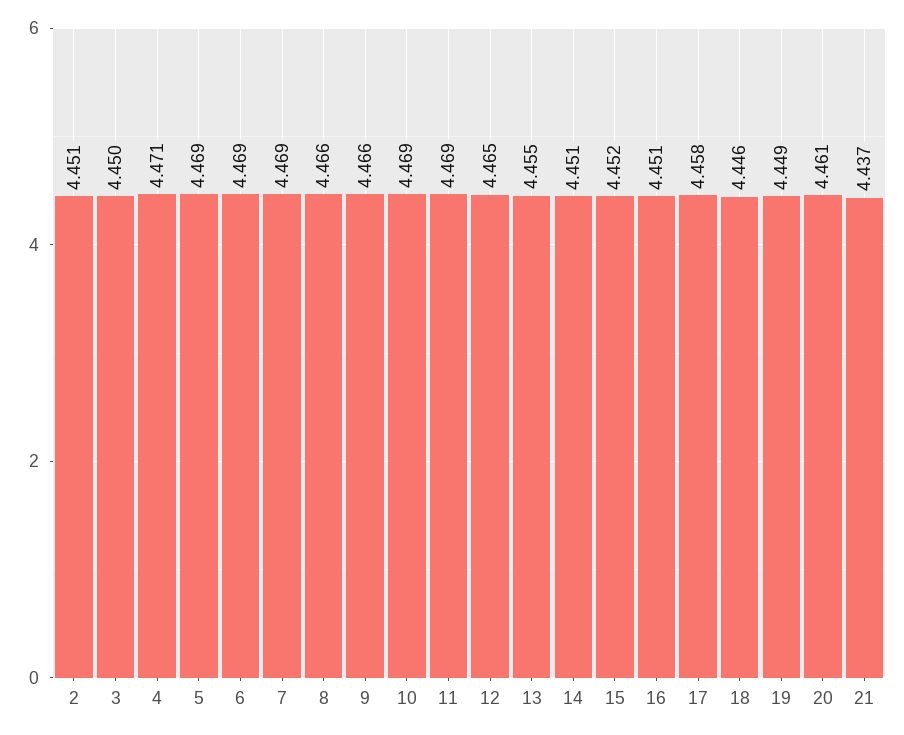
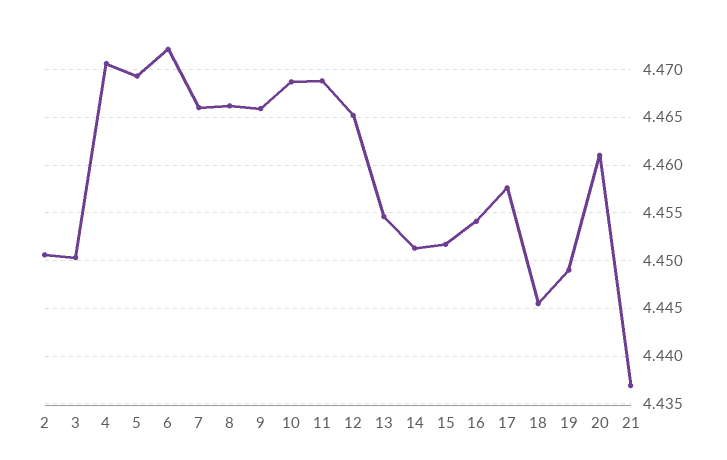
  {
    "2": 4.451,
    "3": 4.45,
    "4": 4.471,
    "5": 4.469,
-   "6": 4.469,
+   "6": 4.472,
-   "7": 4.469,
+   "7": 4.466,
    "8": 4.466,
    "9": 4.466,
    "10": 4.469,
    "11": 4.469,
    "12": 4.465,
    "13": 4.455,
    "14": 4.451,
    "15": 4.452,
-   "16": 4.451,
+   "16": 4.454,
    "17": 4.458,
    "18": 4.446,
    "19": 4.449,
    "20": 4.461,
    "21": 4.437
  }

